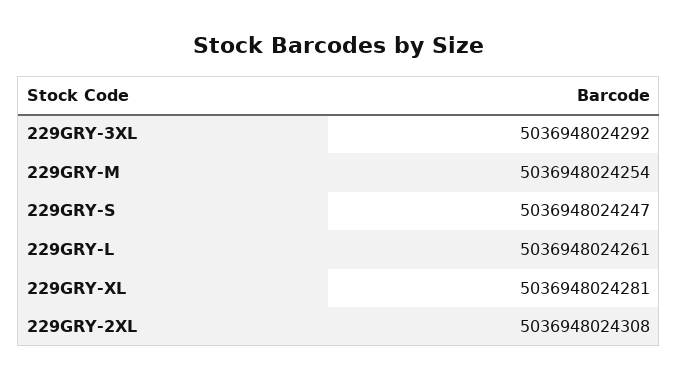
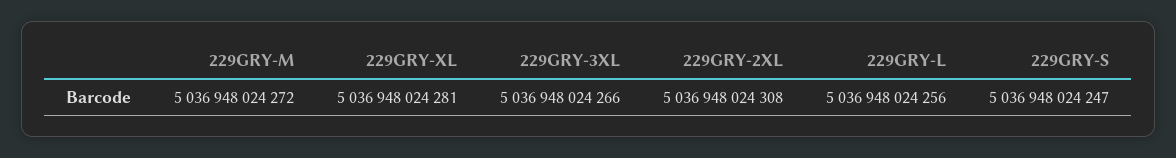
  {
-   "229GRY-3XL": 5036948024292,
+   "229GRY-3XL": 5036948024266,
-   "229GRY-M": 5036948024254,
+   "229GRY-M": 5036948024272,
    "229GRY-S": 5036948024247,
-   "229GRY-L": 5036948024261,
+   "229GRY-L": 5036948024256,
    "229GRY-XL": 5036948024281,
    "229GRY-2XL": 5036948024308
  }

